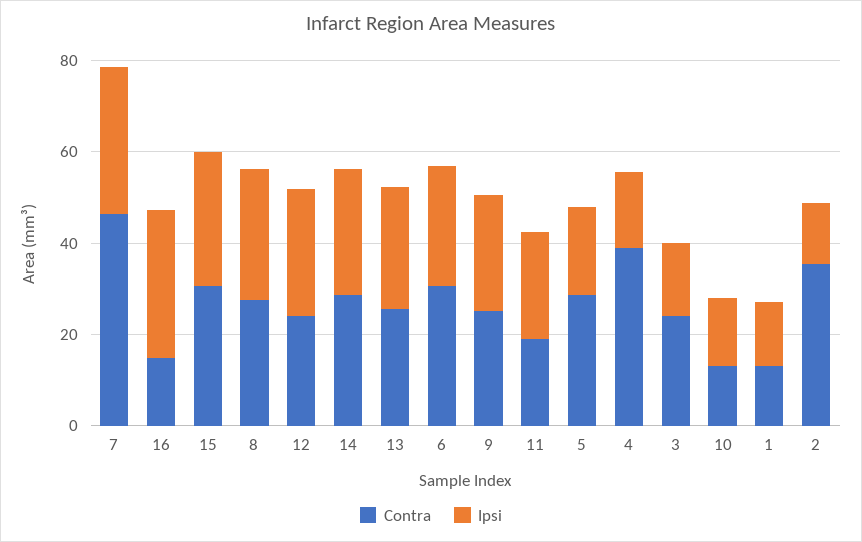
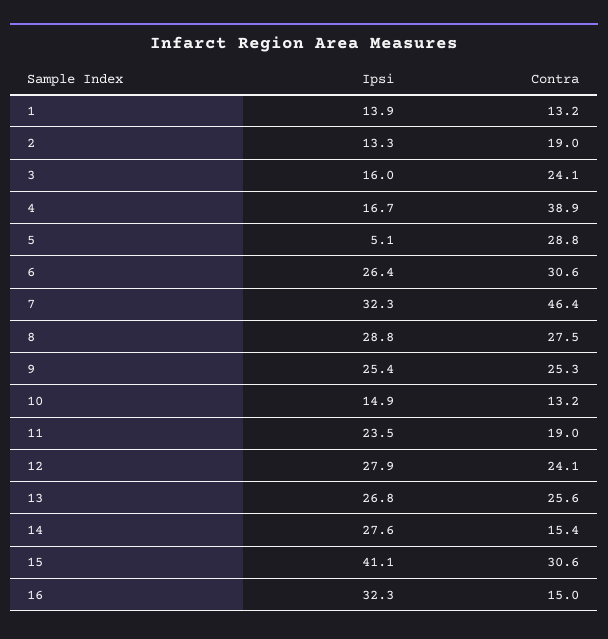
  {
    "Contra": {
      "7": 46.4,
      "16": 15,
      "15": 30.6,
      "8": 27.5,
      "12": 24.1,
-     "14": 30,
+     "14": 15.4,
      "13": 25.6,
      "6": 30.6,
      "9": 25.3,
      "11": 19,
      "5": 28.8,
      "4": 38.9,
      "3": 24.1,
      "10": 13.2,
      "1": 13.2,
-     "2": 35
+     "2": 19
    },
    "Ipsi": {
      "7": 32.3,
      "16": 32.3,
-     "15": 30,
+     "15": 41.1,
      "8": 28.8,
      "12": 27.9,
      "14": 27.6,
      "13": 26.8,
      "6": 26.4,
      "9": 25.4,
      "11": 23.5,
-     "5": 20,
+     "5": 5.1,
      "4": 16.7,
      "3": 16,
      "10": 14.9,
      "1": 13.9,
      "2": 13.3
    }
  }

